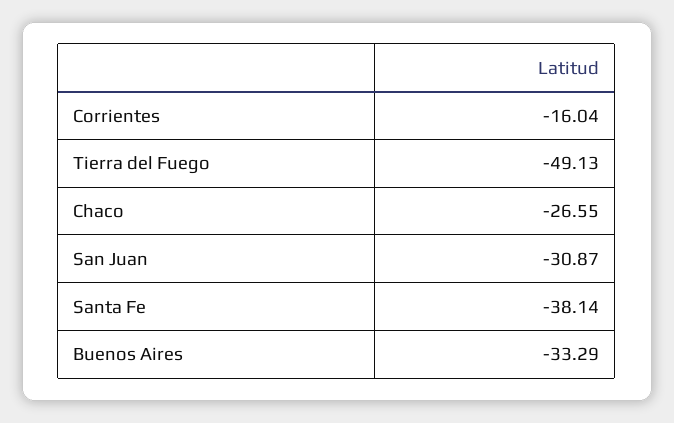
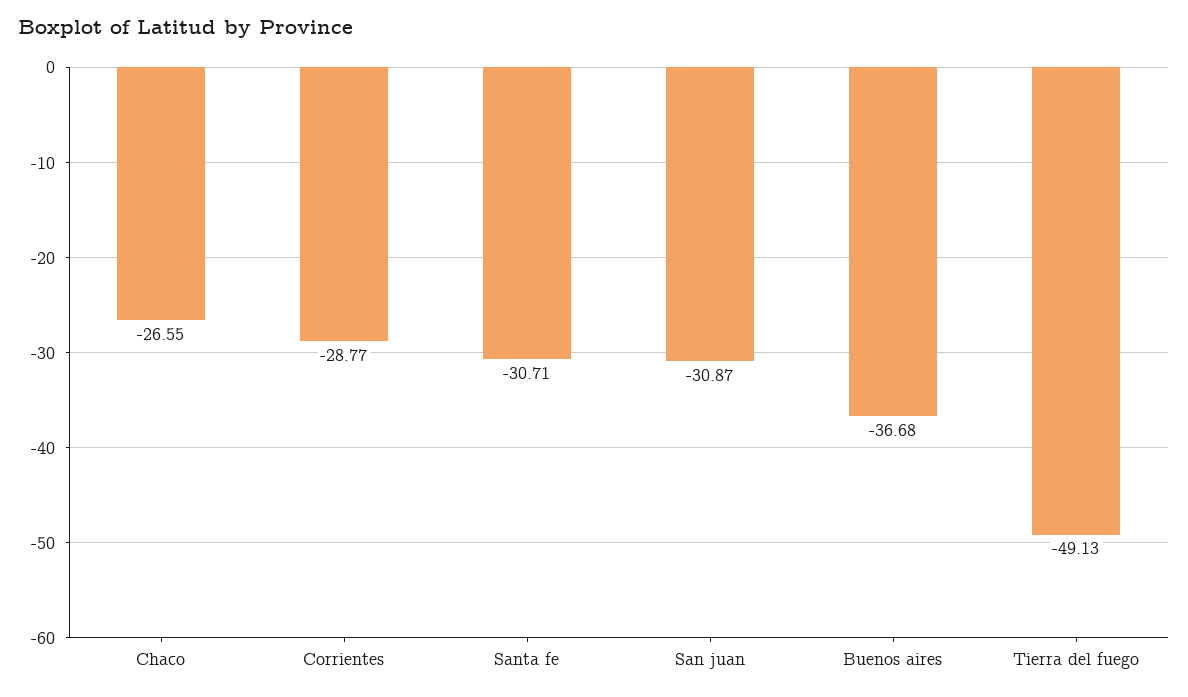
  {
-   "Corrientes": -16.04,
+   "Corrientes": -28.77,
    "Tierra del Fuego": -49.13,
    "Chaco": -26.55,
    "San Juan": -30.87,
-   "Santa Fe": -38.14,
+   "Santa Fe": -30.71,
-   "Buenos Aires": -33.29
+   "Buenos Aires": -36.68
  }

